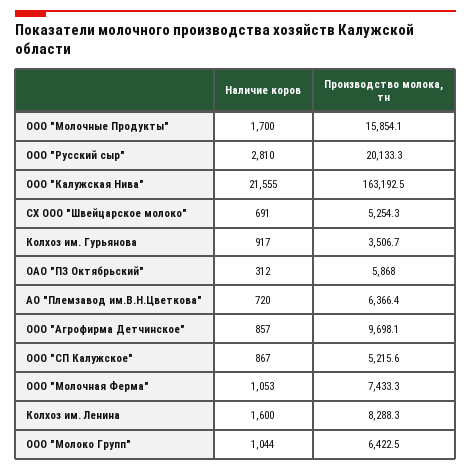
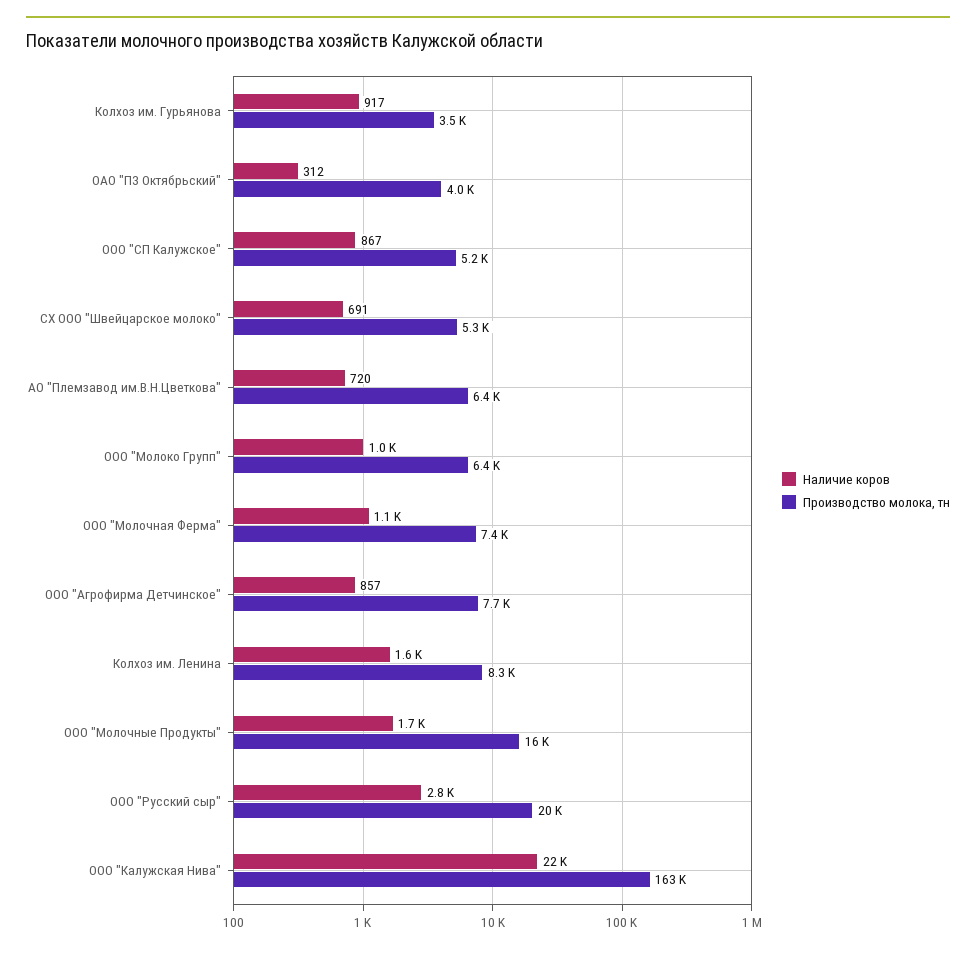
  {
    "Наличие коров": {
      "ООО \"Молочные Продукты\"": 1700,
      "ООО \"Русский сыр\"": 2810,
      "ООО \"Калужская Нива\"": 21555,
      "СХ ООО \"Швейцарское молоко\"": 691,
      "Колхоз им. Гурьянова": 917,
      "ОАО \"ПЗ Октябрьский\"": 312,
      "АО \"Племзавод им.В.Н.Цветкова\"": 720,
      "ООО \"Агрофирма Детчинское\"": 857,
      "ООО \"СП Калужское\"": 867,
      "ООО \"Молочная Ферма\"": 1053,
      "Колхоз им. Ленина": 1600,
      "ООО \"Молоко Групп\"": 1044
    },
    "Производство молока, тн": {
      "ООО \"Молочные Продукты\"": 15854.1,
      "ООО \"Русский сыр\"": 20133.3,
      "ООО \"Калужская Нива\"": 163192.5,
      "СХ ООО \"Швейцарское молоко\"": 5254.3,
      "Колхоз им. Гурьянова": 3506.7,
-     "ОАО \"ПЗ Октябрьский\"": 5868,
+     "ОАО \"ПЗ Октябрьский\"": 4000,
      "АО \"Племзавод им.В.Н.Цветкова\"": 6366.4,
-     "ООО \"Агрофирма Детчинское\"": 9698.1,
+     "ООО \"Агрофирма Детчинское\"": 7700,
      "ООО \"СП Калужское\"": 5215.6,
      "ООО \"Молочная Ферма\"": 7433.3,
      "Колхоз им. Ленина": 8288.3,
      "ООО \"Молоко Групп\"": 6422.5
    }
  }

